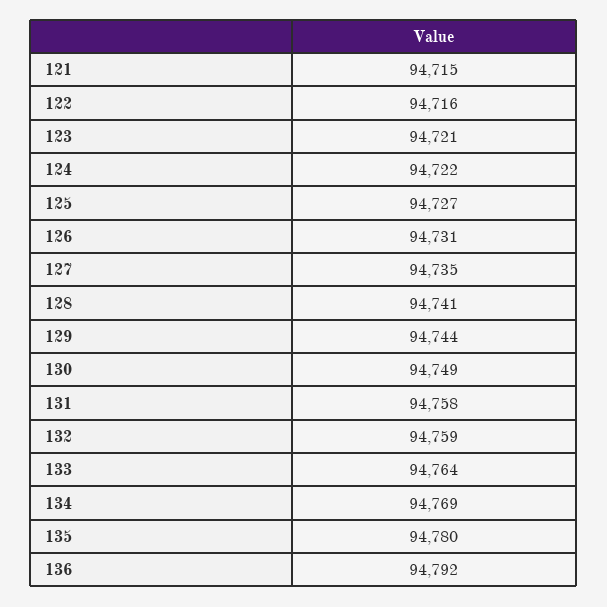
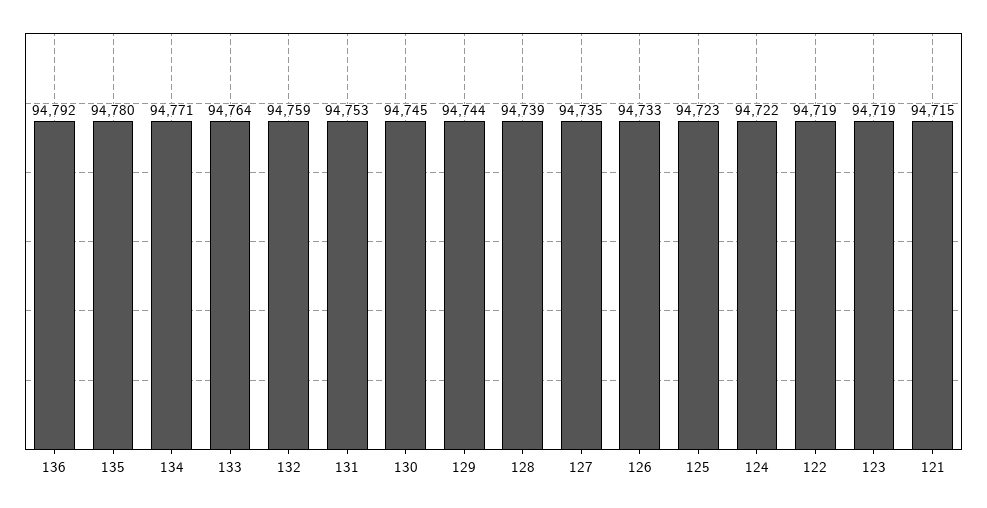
  {
    "121": 94715,
-   "122": 94716,
+   "122": 94719,
-   "123": 94721,
+   "123": 94719,
    "124": 94722,
-   "125": 94727,
+   "125": 94723,
-   "126": 94731,
+   "126": 94733,
    "127": 94735,
-   "128": 94741,
+   "128": 94739,
    "129": 94744,
-   "130": 94749,
+   "130": 94745,
-   "131": 94758,
+   "131": 94753,
    "132": 94759,
    "133": 94764,
-   "134": 94769,
+   "134": 94771,
    "135": 94780,
    "136": 94792
  }

